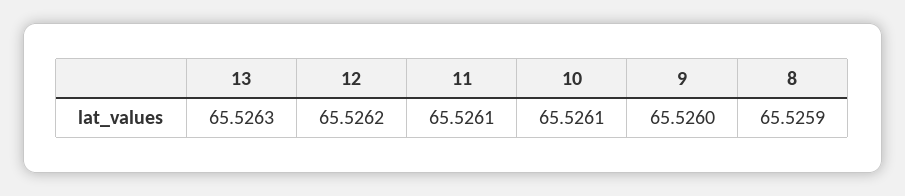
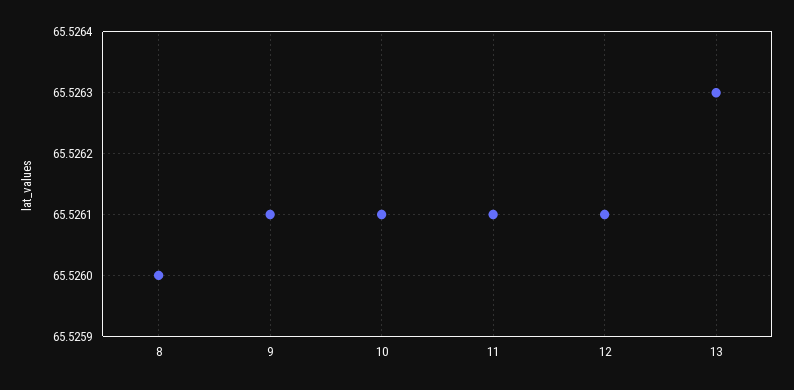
  {
    "13": 65.5263,
-   "12": 65.5262,
+   "12": 65.5261,
    "11": 65.5261,
    "10": 65.5261,
-   "9": 65.526,
+   "9": 65.5261,
-   "8": 65.5259
+   "8": 65.526
  }

